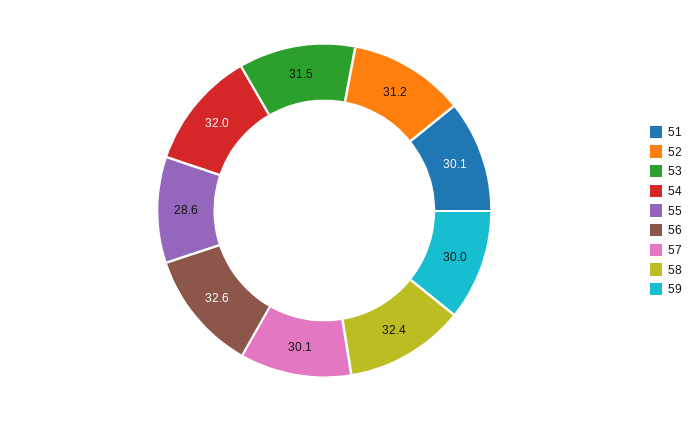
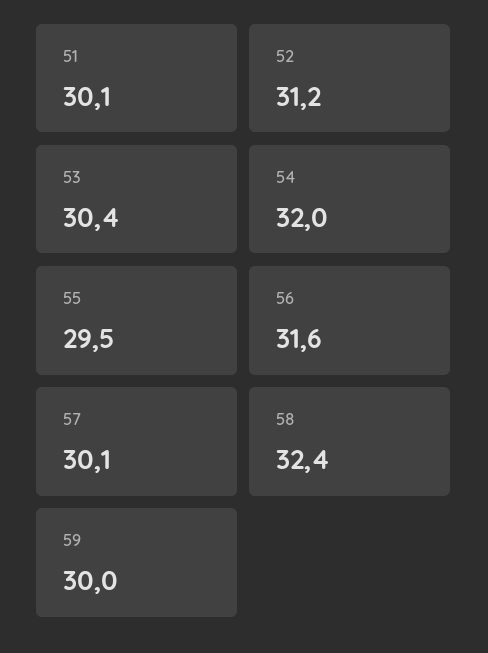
  {
    "51": 30.1,
    "52": 31.2,
-   "53": 31.5,
+   "53": 30.4,
    "54": 32,
-   "55": 28.6,
+   "55": 29.5,
-   "56": 32.6,
+   "56": 31.6,
    "57": 30.1,
    "58": 32.4,
    "59": 30
  }

